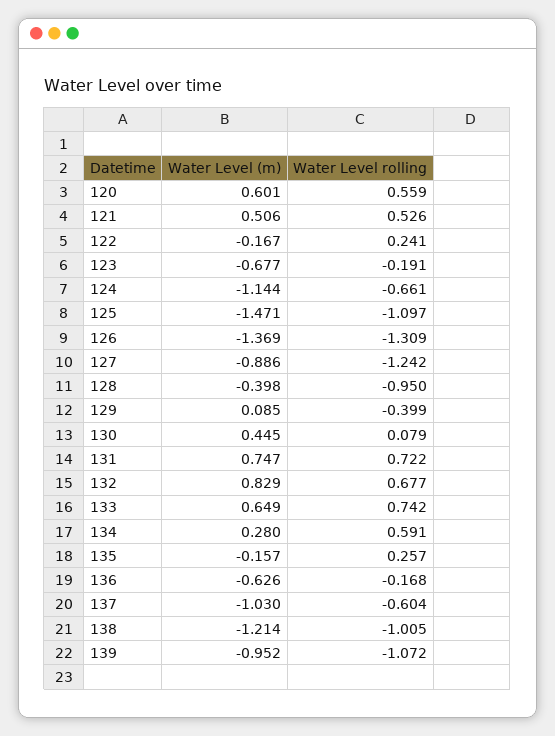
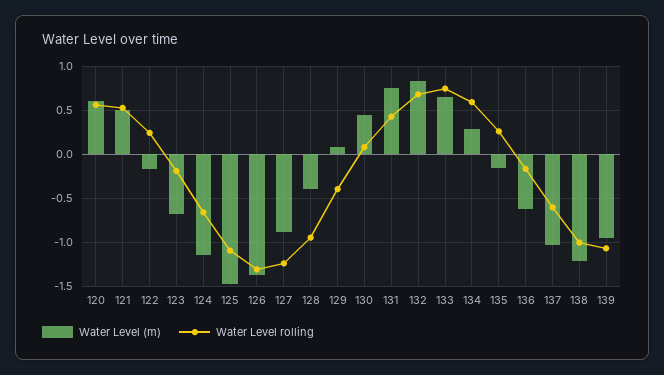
  {
    "Water Level (m)": {
      "120": 0.601,
      "121": 0.506,
      "122": -0.167,
      "123": -0.677,
      "124": -1.144,
      "125": -1.471,
      "126": -1.369,
      "127": -0.886,
      "128": -0.398,
      "129": 0.085,
      "130": 0.445,
      "131": 0.747,
      "132": 0.829,
      "133": 0.649,
      "134": 0.28,
      "135": -0.157,
      "136": -0.626,
      "137": -1.03,
      "138": -1.214,
      "139": -0.952
    },
    "Water Level rolling": {
      "120": 0.559,
      "121": 0.526,
      "122": 0.241,
      "123": -0.191,
      "124": -0.661,
      "125": -1.097,
      "126": -1.309,
      "127": -1.242,
      "128": -0.95,
      "129": -0.399,
      "130": 0.079,
-     "131": 0.722,
+     "131": 0.4,
      "132": 0.677,
      "133": 0.742,
      "134": 0.591,
      "135": 0.257,
      "136": -0.168,
      "137": -0.604,
      "138": -1.005,
      "139": -1.072
    }
  }

